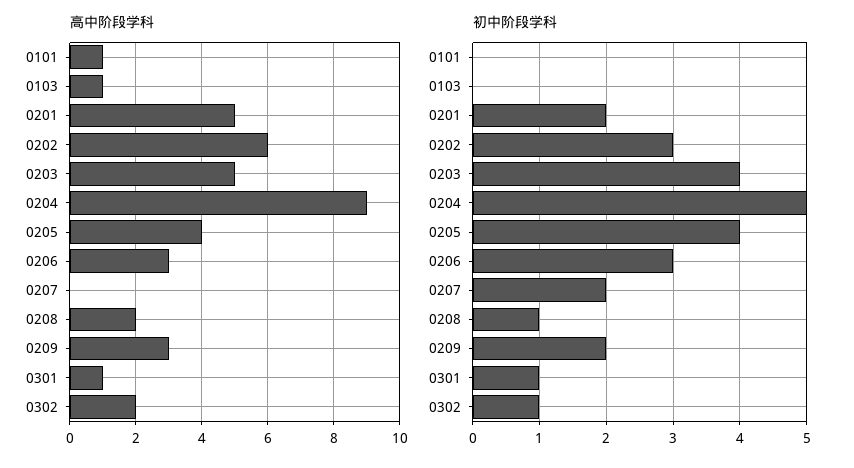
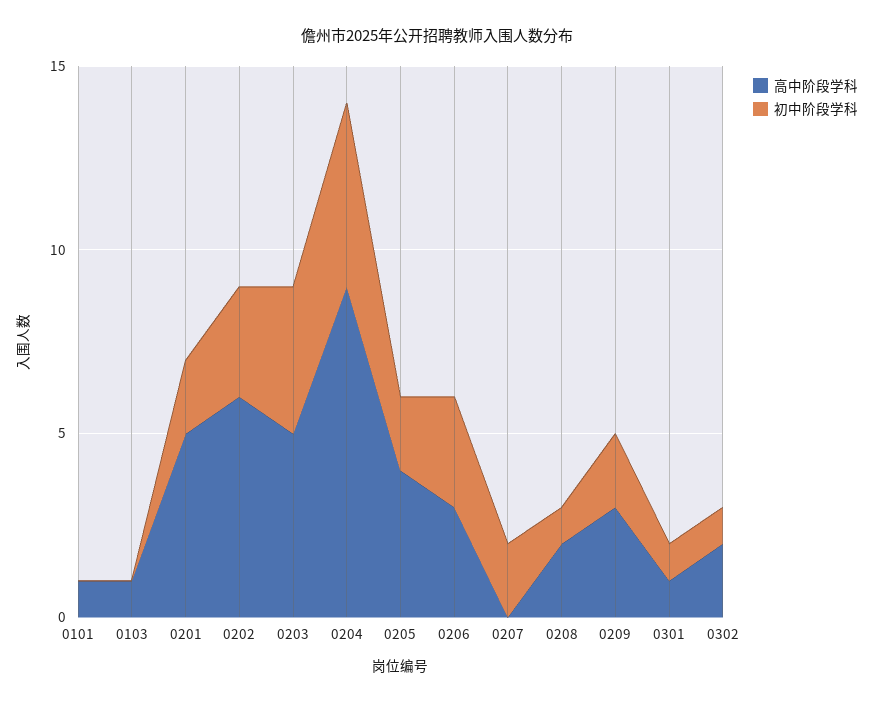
  {
    "高中阶段学科": {
      "0101": 1,
      "0103": 1,
      "0201": 5,
      "0202": 6,
      "0203": 5,
      "0204": 9,
      "0205": 4,
      "0206": 3,
      "0207": 0,
      "0208": 2,
      "0209": 3,
      "0301": 1,
      "0302": 2
    },
    "初中阶段学科": {
      "0101": 0,
      "0103": 0,
      "0201": 2,
      "0202": 3,
      "0203": 4,
      "0204": 5,
-     "0205": 4,
+     "0205": 2,
      "0206": 3,
      "0207": 2,
      "0208": 1,
      "0209": 2,
      "0301": 1,
      "0302": 1
    }
  }

